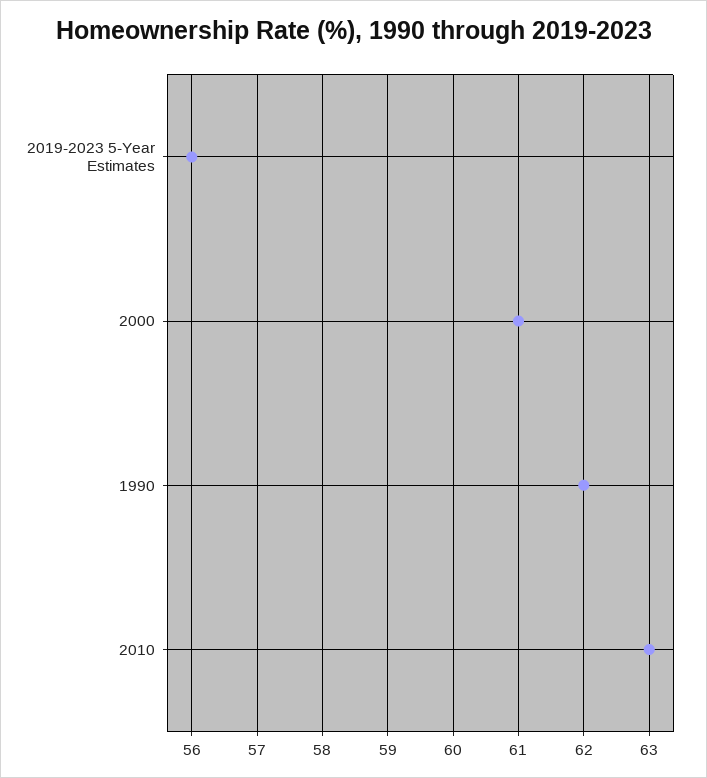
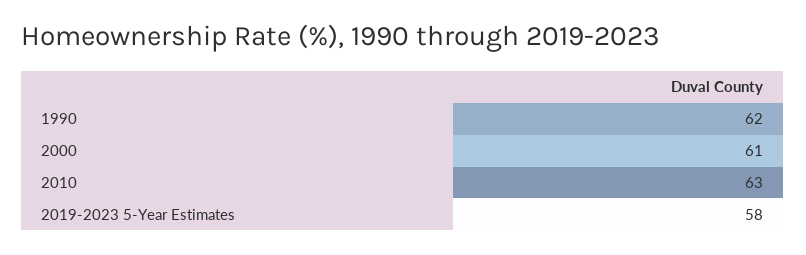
  {
-   "2019-2023 5-Year Estimates": 56,
+   "2019-2023 5-Year Estimates": 58,
    "2000": 61,
    "1990": 62,
    "2010": 63
  }

